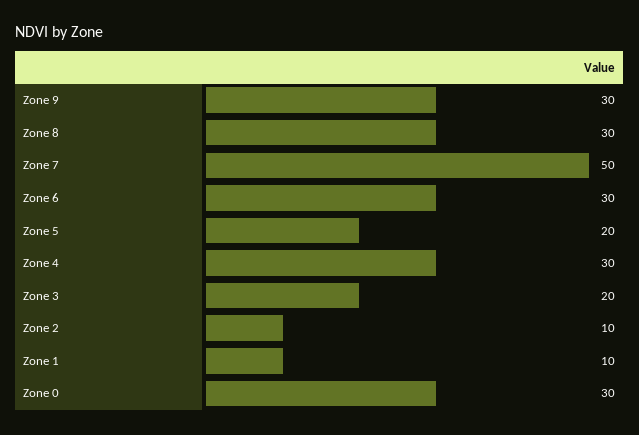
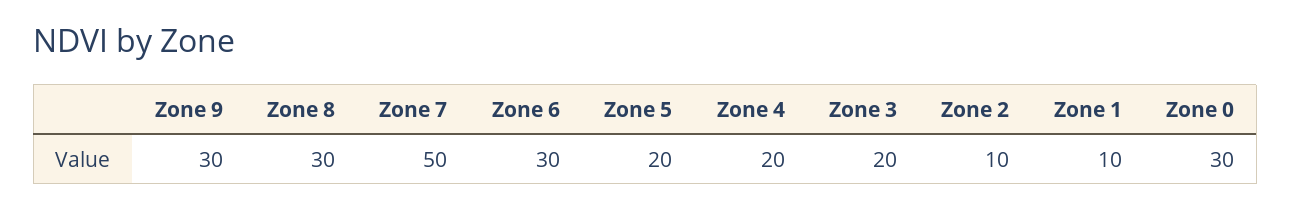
  {
    "Zone 9": 30,
    "Zone 8": 30,
    "Zone 7": 50,
    "Zone 6": 30,
    "Zone 5": 20,
-   "Zone 4": 30,
+   "Zone 4": 20,
    "Zone 3": 20,
    "Zone 2": 10,
    "Zone 1": 10,
    "Zone 0": 30
  }

